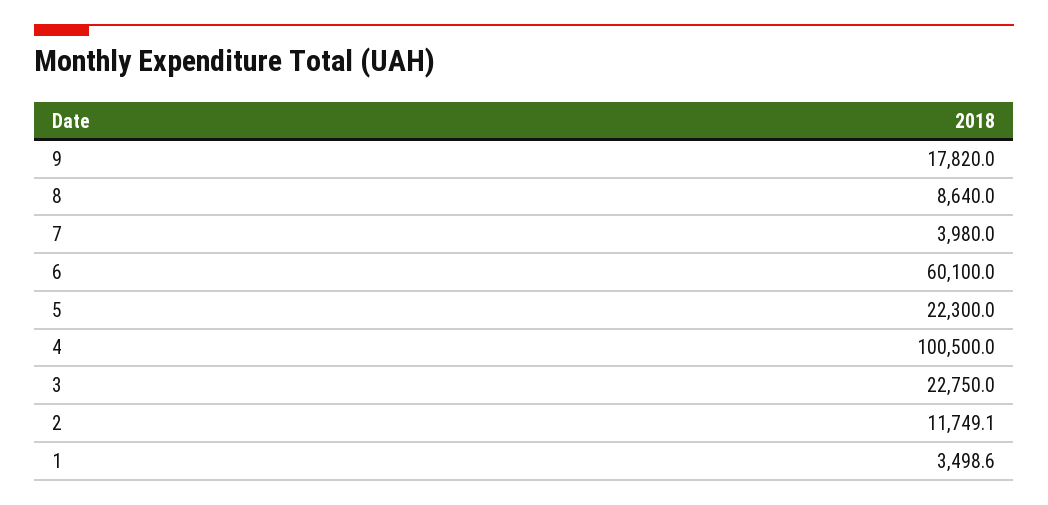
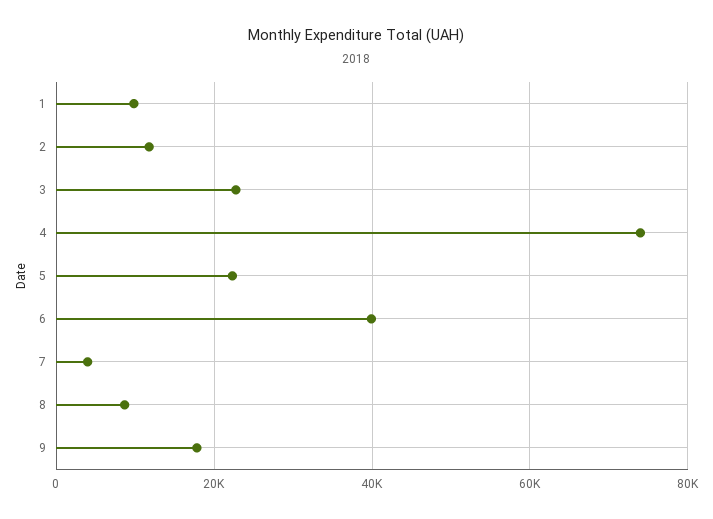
  {
    "9": 17820,
    "8": 8640,
    "7": 3980,
-   "6": 60100,
+   "6": 40000,
    "5": 22300,
-   "4": 100500,
+   "4": 74000,
    "3": 22750,
    "2": 11749.1,
-   "1": 3498.6
+   "1": 10000
  }

